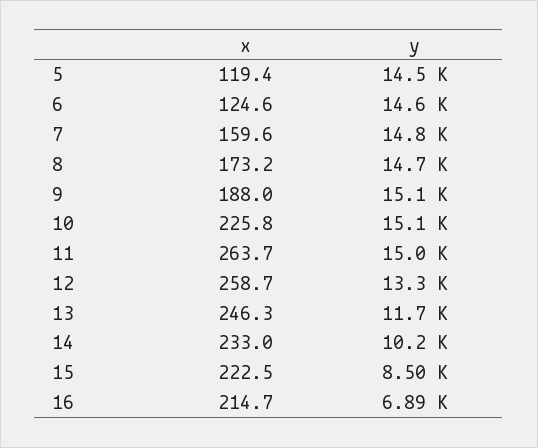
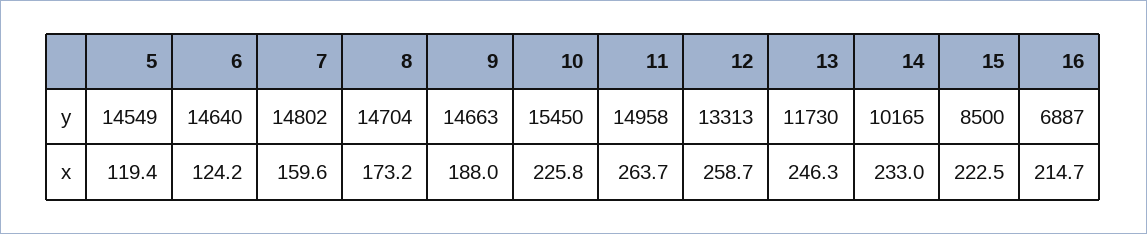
  {
    "x": {
      "5": 119.4,
-     "6": 124.6,
+     "6": 124.2,
      "7": 159.6,
      "8": 173.2,
      "9": 188,
      "10": 225.8,
      "11": 263.7,
      "12": 258.7,
      "13": 246.3,
      "14": 233,
      "15": 222.5,
      "16": 214.7
    },
    "y": {
      "5": 14549,
      "6": 14640,
      "7": 14802,
      "8": 14704,
-     "9": 15100,
+     "9": 14663,
-     "10": 15100,
+     "10": 15450,
      "11": 14958,
      "12": 13313,
      "13": 11730,
      "14": 10165,
      "15": 8500,
      "16": 6887
    }
  }

